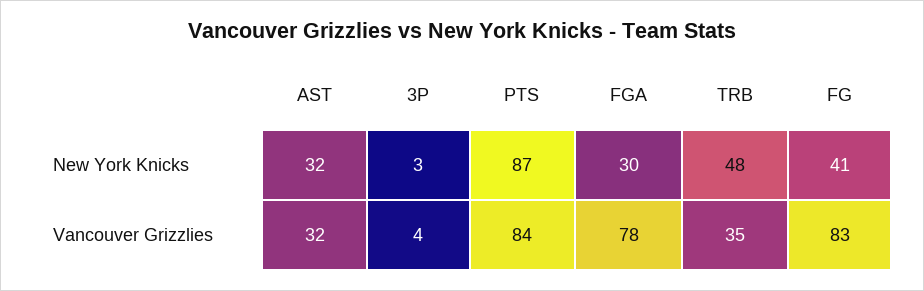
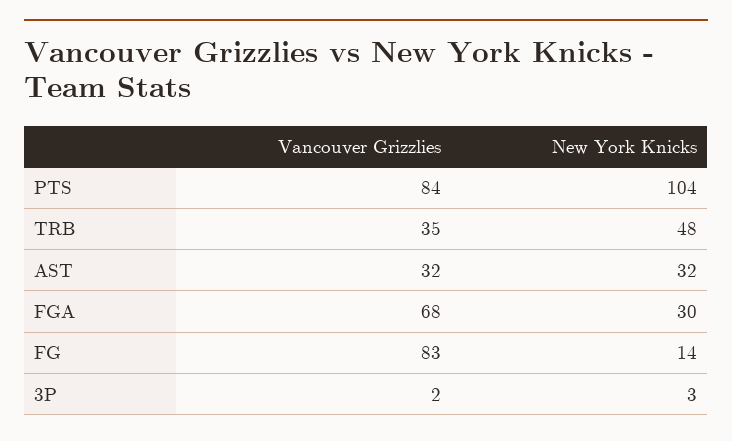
  {
    "AST": {
      "New York Knicks": 32,
      "Vancouver Grizzlies": 32
    },
    "3P": {
      "New York Knicks": 3,
-     "Vancouver Grizzlies": 4
+     "Vancouver Grizzlies": 2
    },
    "PTS": {
-     "New York Knicks": 87,
+     "New York Knicks": 104,
      "Vancouver Grizzlies": 84
    },
    "FGA": {
      "New York Knicks": 30,
-     "Vancouver Grizzlies": 78
+     "Vancouver Grizzlies": 68
    },
    "TRB": {
      "New York Knicks": 48,
      "Vancouver Grizzlies": 35
    },
    "FG": {
-     "New York Knicks": 41,
+     "New York Knicks": 14,
      "Vancouver Grizzlies": 83
    }
  }

